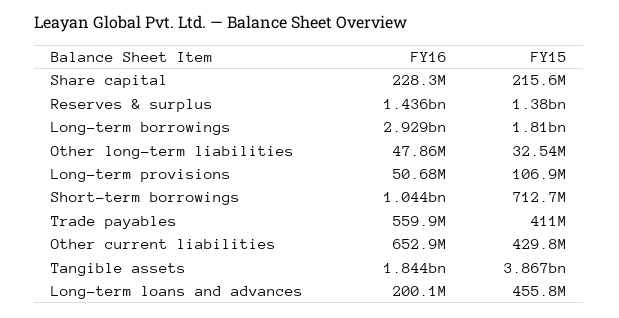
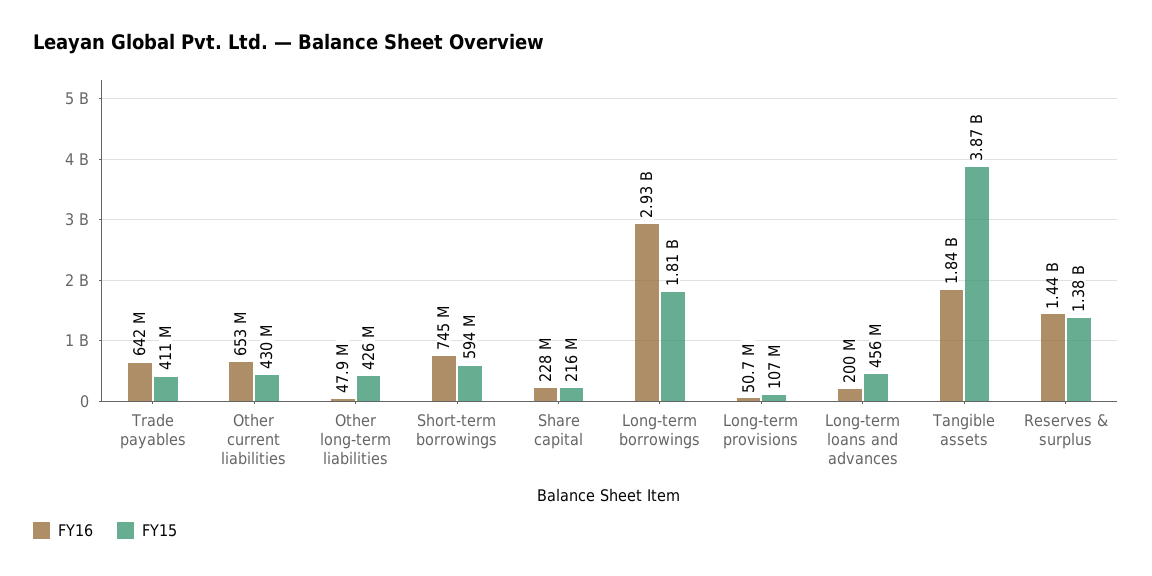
  {
    "FY16": {
      "Share capital": 228300000,
      "Reserves & surplus": 1436000000,
      "Long-term borrowings": 2929000000,
      "Other long-term liabilities": 47860000,
      "Long-term provisions": 50680000,
-     "Short-term borrowings": 1044000000,
+     "Short-term borrowings": 745000000,
-     "Trade payables": 559900000,
+     "Trade payables": 642000000,
      "Other current liabilities": 652900000,
      "Tangible assets": 1844000000,
      "Long-term loans and advances": 200100000
    },
    "FY15": {
      "Share capital": 215600000,
      "Reserves & surplus": 1380000000,
      "Long-term borrowings": 1810000000,
-     "Other long-term liabilities": 32540000,
+     "Other long-term liabilities": 426000000,
      "Long-term provisions": 106900000,
-     "Short-term borrowings": 712700000,
+     "Short-term borrowings": 594000000,
      "Trade payables": 411000000,
      "Other current liabilities": 429800000,
      "Tangible assets": 3867000000,
      "Long-term loans and advances": 455800000
    }
  }

